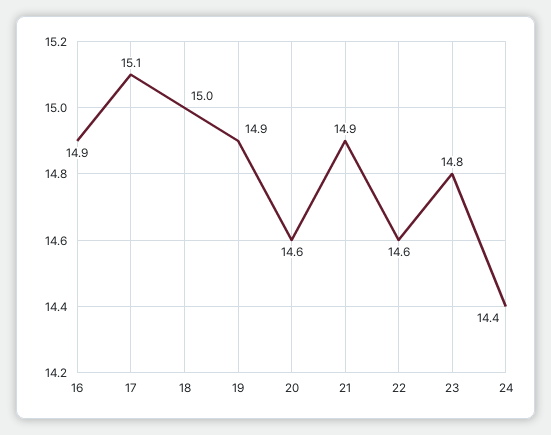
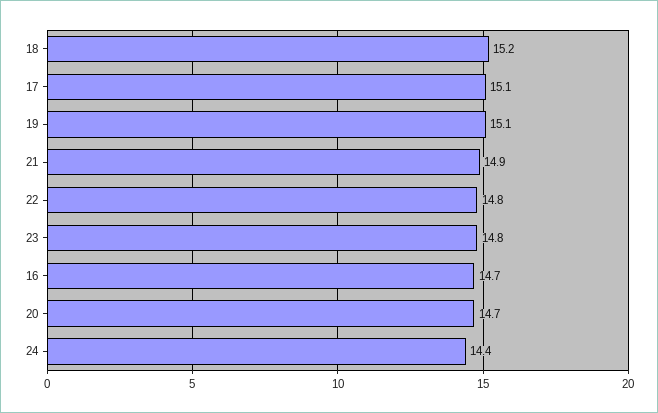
  {
-   "16": 14.9,
+   "16": 14.7,
    "17": 15.1,
-   "18": 15,
+   "18": 15.2,
-   "19": 14.9,
+   "19": 15.1,
-   "20": 14.6,
+   "20": 14.7,
    "21": 14.9,
-   "22": 14.6,
+   "22": 14.8,
    "23": 14.8,
    "24": 14.4
  }

